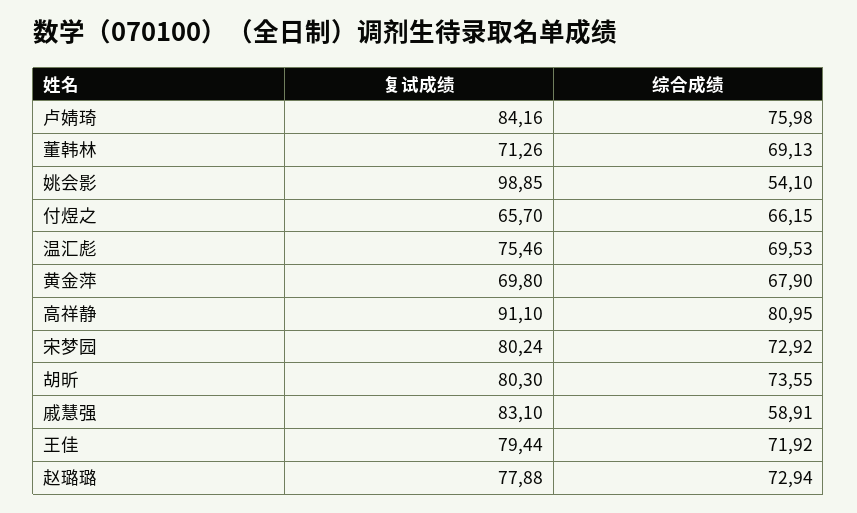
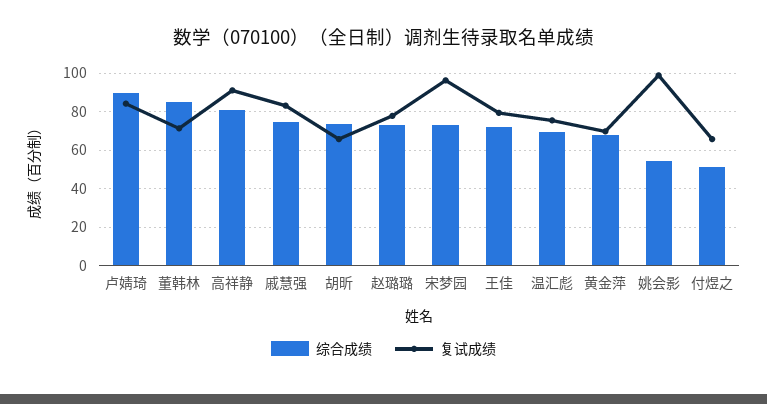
  {
    "复试成绩": {
      "卢婧琦": 84.16,
      "董韩林": 71.26,
      "姚会影": 98.85,
      "付煜之": 65.7,
      "温汇彪": 75.46,
      "黄金萍": 69.8,
      "高祥静": 91.1,
-     "宋梦园": 80.24,
+     "宋梦园": 95,
-     "胡昕": 80.3,
+     "胡昕": 65,
      "戚慧强": 83.1,
      "王佳": 79.44,
      "赵璐璐": 77.88
    },
    "综合成绩": {
-     "卢婧琦": 75.98,
+     "卢婧琦": 90,
-     "董韩林": 69.13,
+     "董韩林": 85,
      "姚会影": 54.1,
-     "付煜之": 66.15,
+     "付煜之": 50,
      "温汇彪": 69.53,
      "黄金萍": 67.9,
      "高祥静": 80.95,
      "宋梦园": 72.92,
      "胡昕": 73.55,
-     "戚慧强": 58.91,
+     "戚慧强": 75,
      "王佳": 71.92,
      "赵璐璐": 72.94
    }
  }

